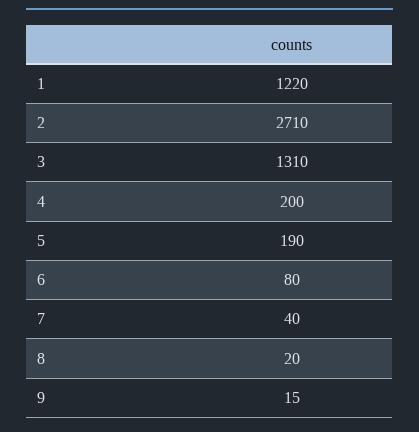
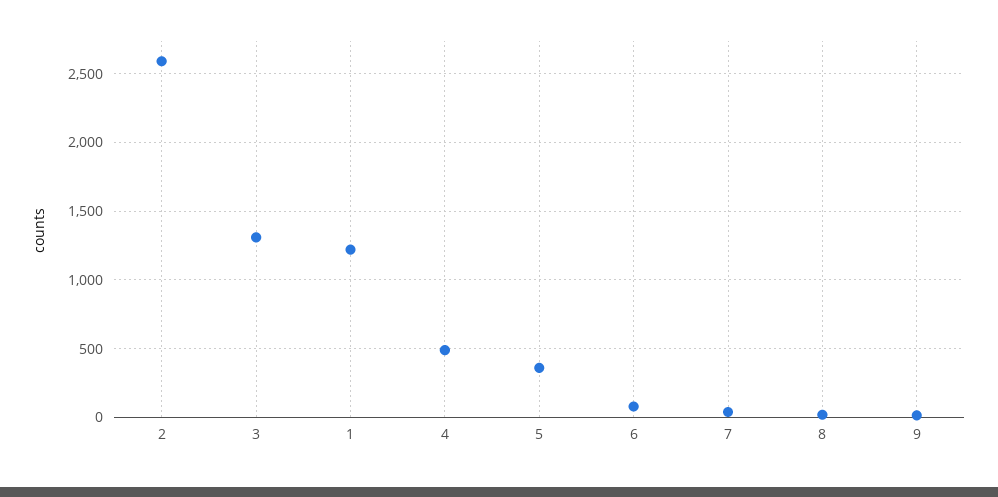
  {
    "1": 1220,
-   "2": 2710,
+   "2": 2600,
    "3": 1310,
-   "4": 200,
+   "4": 500,
-   "5": 190,
+   "5": 350,
    "6": 80,
    "7": 40,
    "8": 20,
    "9": 15
  }

